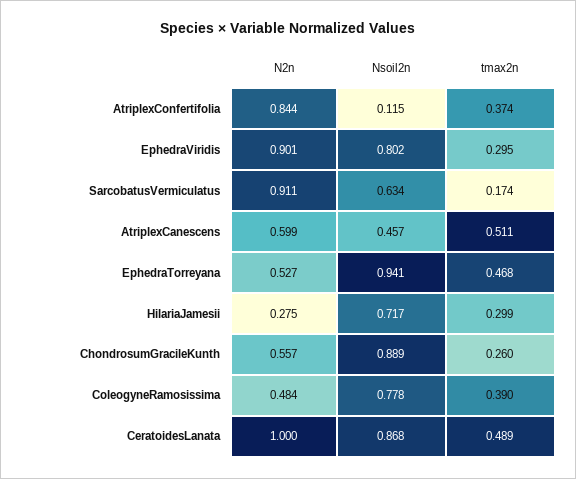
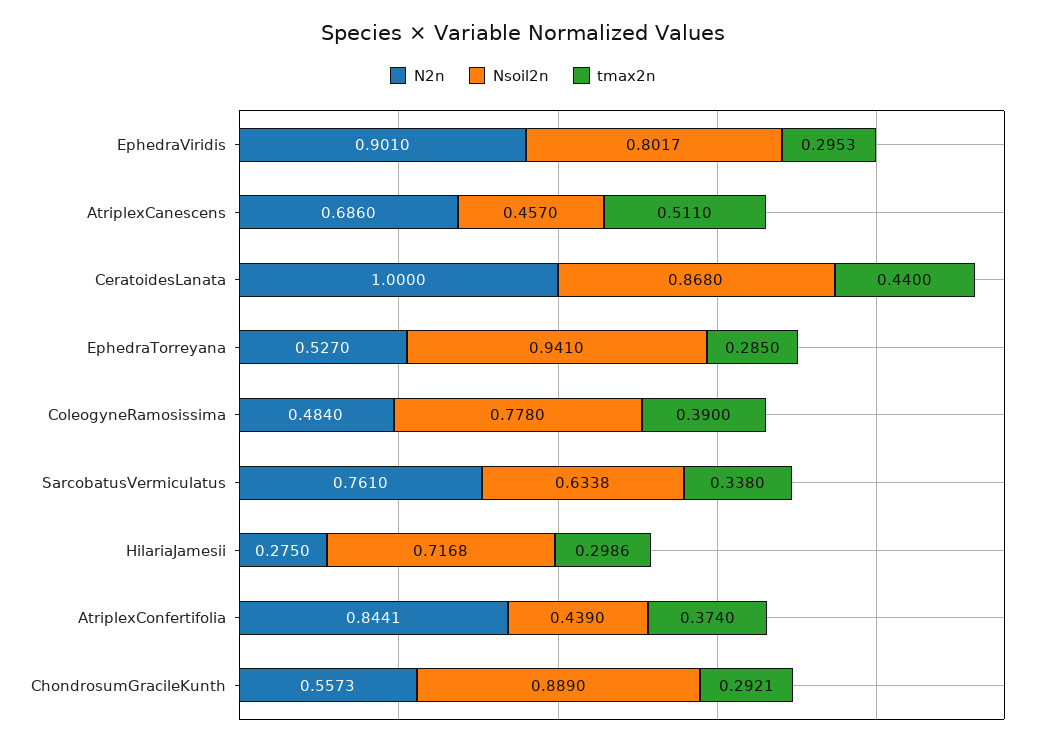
  {
    "N2n": {
      "AtriplexConfertifolia": 0.8441,
      "EphedraViridis": 0.901,
-     "SarcobatusVermiculatus": 0.911,
+     "SarcobatusVermiculatus": 0.761,
-     "AtriplexCanescens": 0.599,
+     "AtriplexCanescens": 0.686,
      "EphedraTorreyana": 0.527,
      "HilariaJamesii": 0.275,
      "ChondrosumGracileKunth": 0.5573,
      "ColeogyneRamosissima": 0.484,
      "CeratoidesLanata": 1
    },
    "Nsoil2n": {
-     "AtriplexConfertifolia": 0.115,
+     "AtriplexConfertifolia": 0.439,
      "EphedraViridis": 0.8017,
      "SarcobatusVermiculatus": 0.6338,
      "AtriplexCanescens": 0.457,
      "EphedraTorreyana": 0.941,
      "HilariaJamesii": 0.7168,
      "ChondrosumGracileKunth": 0.889,
      "ColeogyneRamosissima": 0.778,
      "CeratoidesLanata": 0.868
    },
    "tmax2n": {
      "AtriplexConfertifolia": 0.374,
      "EphedraViridis": 0.2953,
-     "SarcobatusVermiculatus": 0.174,
+     "SarcobatusVermiculatus": 0.338,
      "AtriplexCanescens": 0.511,
-     "EphedraTorreyana": 0.468,
+     "EphedraTorreyana": 0.285,
      "HilariaJamesii": 0.2986,
-     "ChondrosumGracileKunth": 0.26,
+     "ChondrosumGracileKunth": 0.2921,
      "ColeogyneRamosissima": 0.39,
-     "CeratoidesLanata": 0.489
+     "CeratoidesLanata": 0.44
    }
  }

